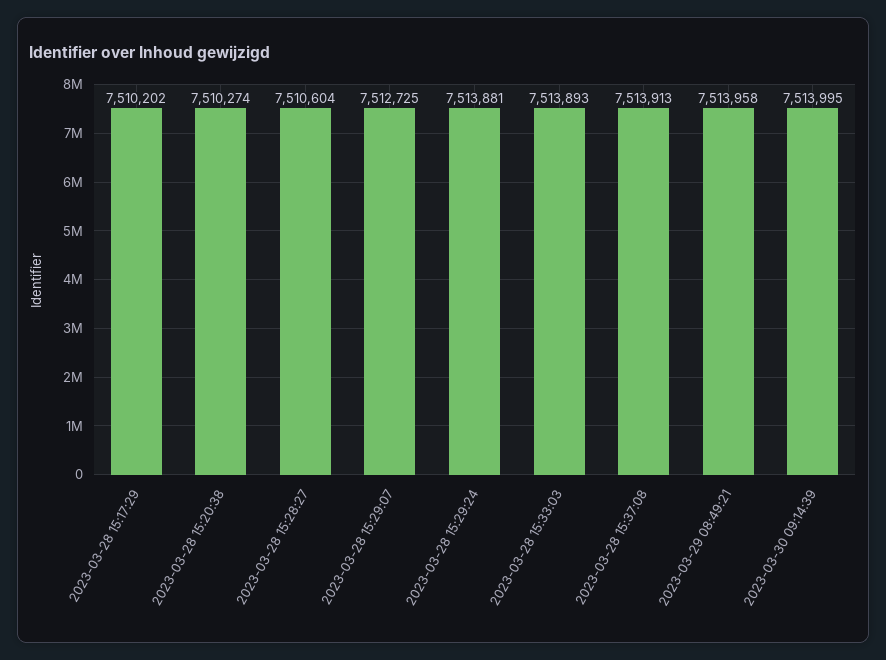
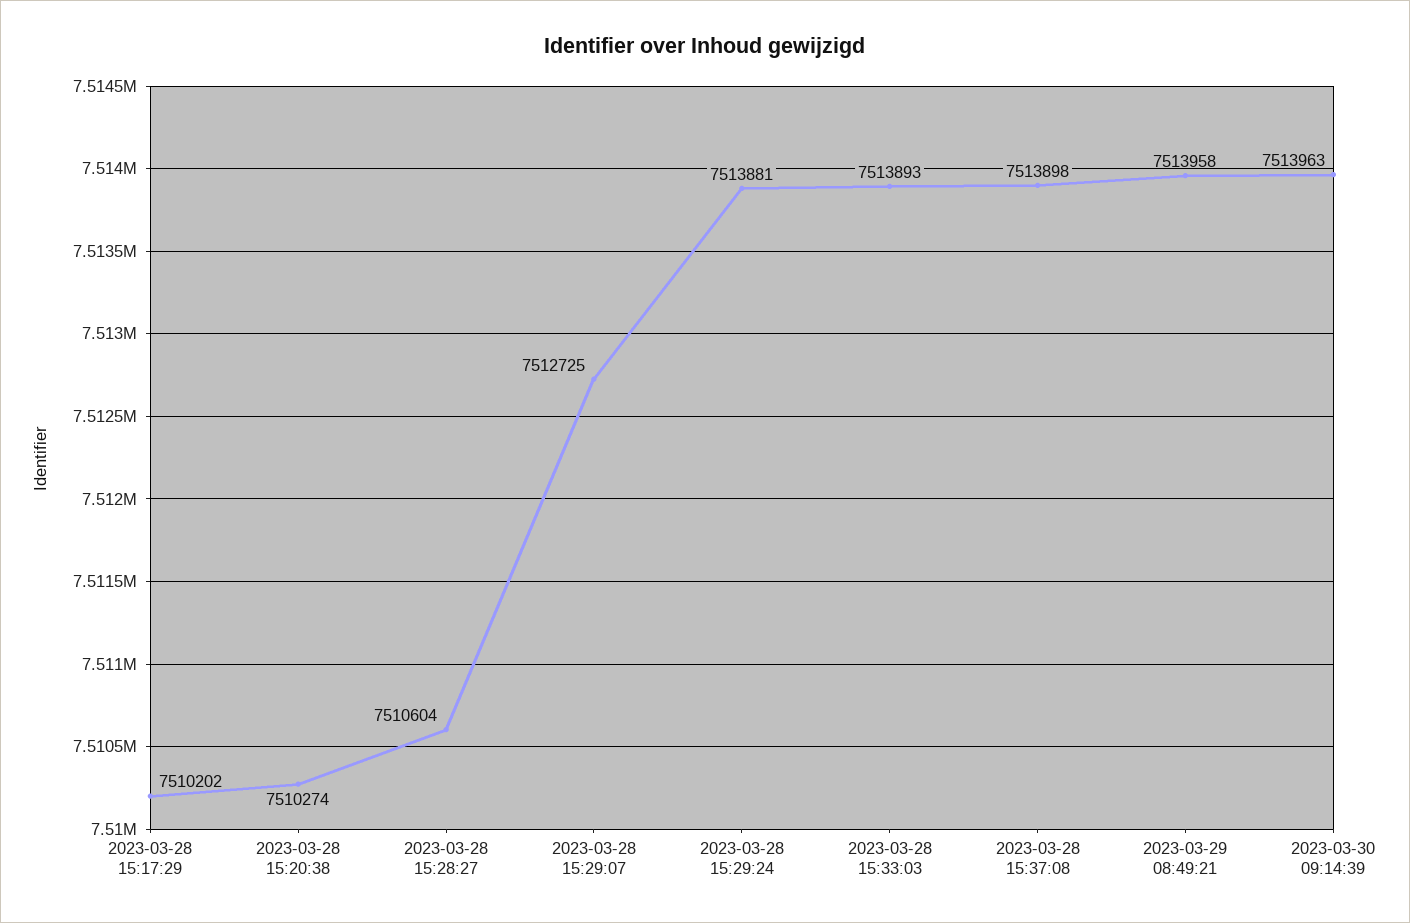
  {
    "2023-03-28 15:17:29": 7510202,
    "2023-03-28 15:20:38": 7510274,
    "2023-03-28 15:28:27": 7510604,
    "2023-03-28 15:29:07": 7512725,
    "2023-03-28 15:29:24": 7513881,
    "2023-03-28 15:33:03": 7513893,
-   "2023-03-28 15:37:08": 7513913,
+   "2023-03-28 15:37:08": 7513898,
    "2023-03-29 08:49:21": 7513958,
-   "2023-03-30 09:14:39": 7513995
+   "2023-03-30 09:14:39": 7513963
  }

